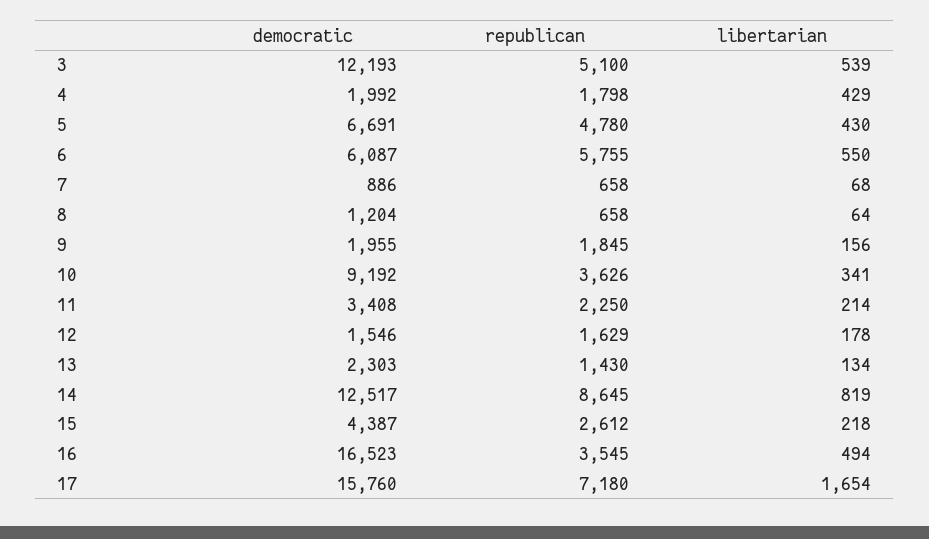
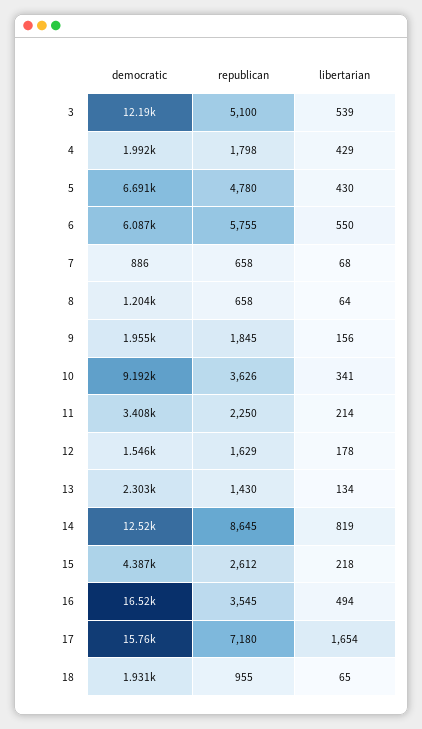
  {
    "democratic": {
      "3": 12193,
      "4": 1992,
      "5": 6691,
      "6": 6087,
      "7": 886,
      "8": 1204,
      "9": 1955,
      "10": 9192,
      "11": 3408,
      "12": 1546,
      "13": 2303,
      "14": 12517,
      "15": 4387,
      "16": 16523,
-     "17": 15760
+     "17": 15760,
+     "18": 1931
    },
    "republican": {
      "3": 5100,
      "4": 1798,
      "5": 4780,
      "6": 5755,
      "7": 658,
      "8": 658,
      "9": 1845,
      "10": 3626,
      "11": 2250,
      "12": 1629,
      "13": 1430,
      "14": 8645,
      "15": 2612,
      "16": 3545,
-     "17": 7180
+     "17": 7180,
+     "18": 955
    },
    "libertarian": {
      "3": 539,
      "4": 429,
      "5": 430,
      "6": 550,
      "7": 68,
      "8": 64,
      "9": 156,
      "10": 341,
      "11": 214,
      "12": 178,
      "13": 134,
      "14": 819,
      "15": 218,
      "16": 494,
-     "17": 1654
+     "17": 1654,
+     "18": 65
    }
  }

